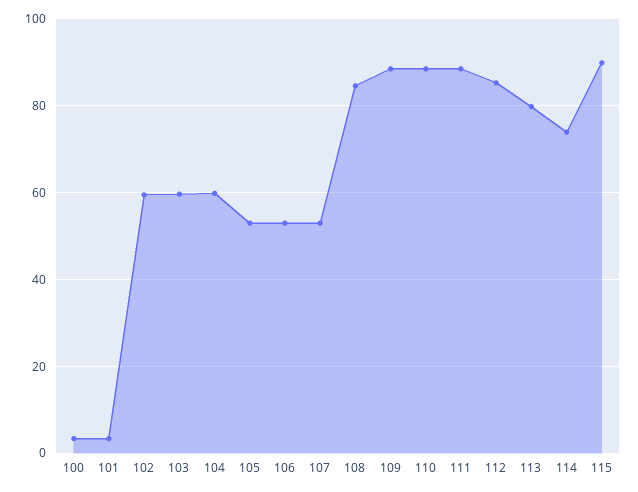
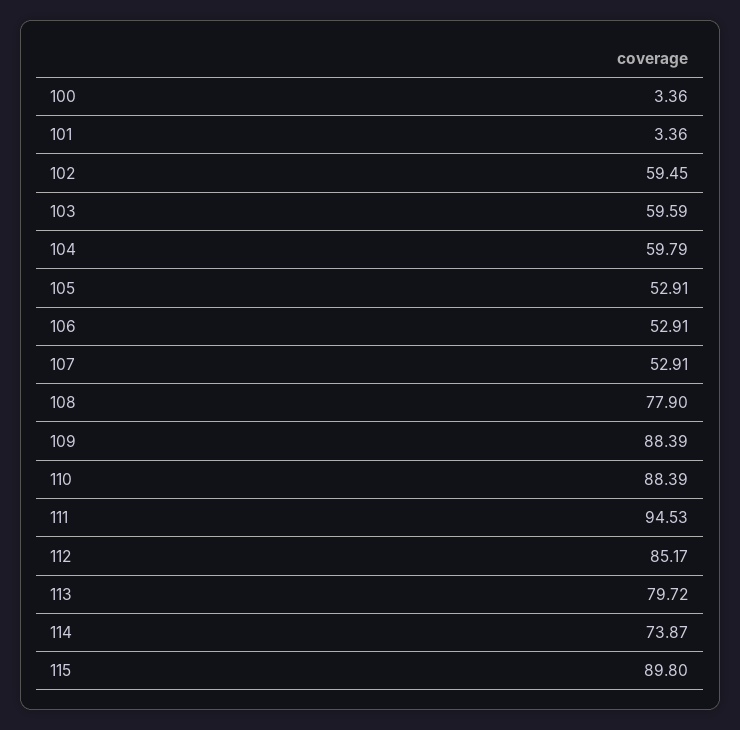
  {
    "100": 3.36,
    "101": 3.36,
    "102": 59.45,
    "103": 59.59,
    "104": 59.79,
    "105": 52.91,
    "106": 52.91,
    "107": 52.91,
-   "108": 84,
+   "108": 77.9,
    "109": 88.39,
    "110": 88.39,
-   "111": 88,
+   "111": 94.53,
    "112": 85.17,
    "113": 79.72,
    "114": 73.87,
    "115": 89.8
  }

